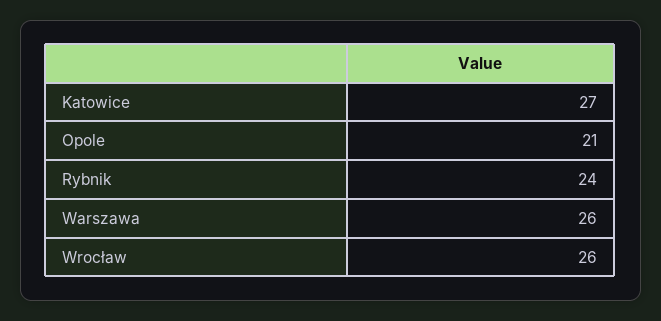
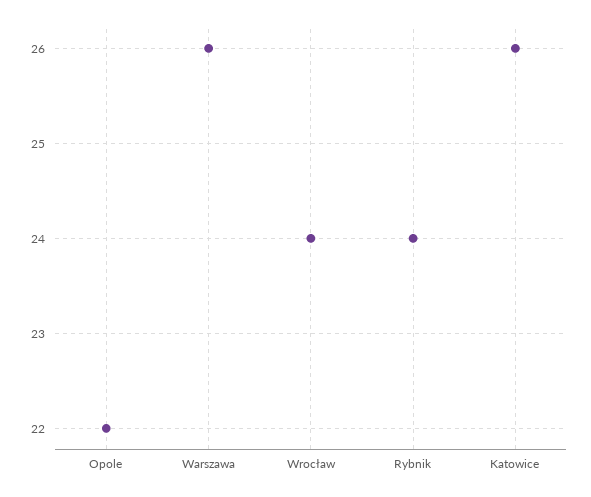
  {
-   "Katowice": 27,
+   "Katowice": 26,
-   "Opole": 21,
+   "Opole": 22,
    "Rybnik": 24,
    "Warszawa": 26,
-   "Wrocław": 26
+   "Wrocław": 24
  }

